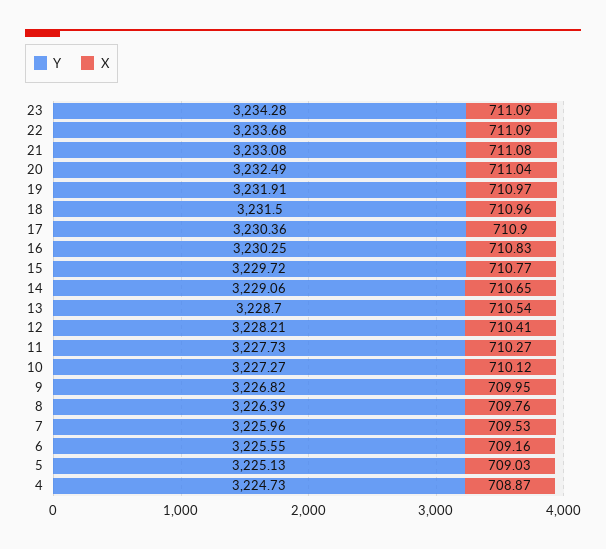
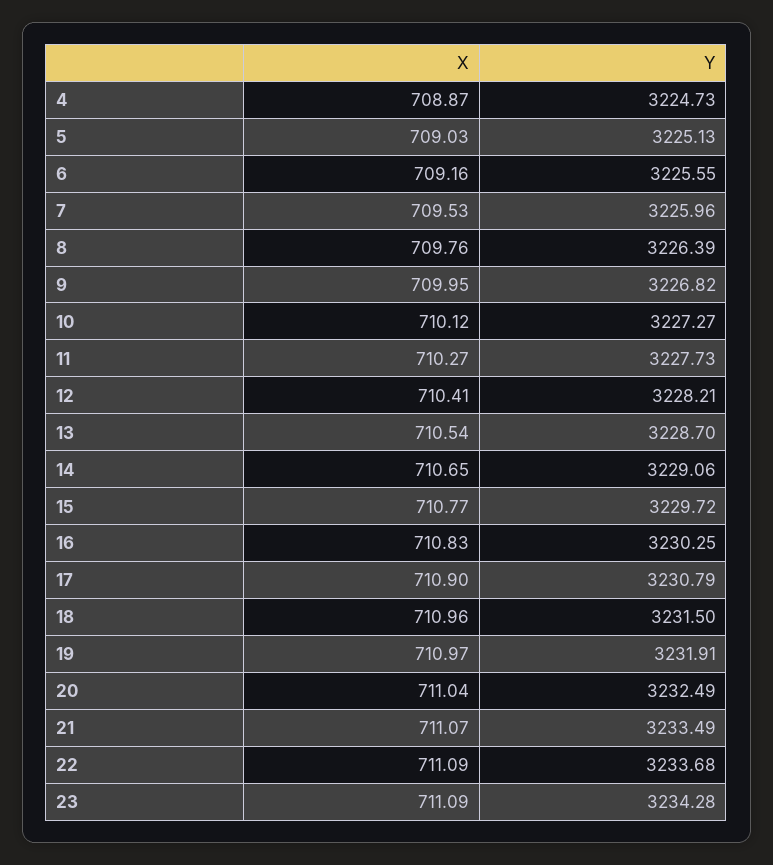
  {
    "Y": {
      "23": 3234.28,
      "22": 3233.68,
-     "21": 3233.08,
+     "21": 3233.49,
      "20": 3232.49,
      "19": 3231.91,
      "18": 3231.5,
-     "17": 3230.36,
+     "17": 3230.79,
      "16": 3230.25,
      "15": 3229.72,
      "14": 3229.06,
      "13": 3228.7,
      "12": 3228.21,
      "11": 3227.73,
      "10": 3227.27,
      "9": 3226.82,
      "8": 3226.39,
      "7": 3225.96,
      "6": 3225.55,
      "5": 3225.13,
      "4": 3224.73
    },
    "X": {
      "23": 711.09,
      "22": 711.09,
-     "21": 711.08,
+     "21": 711.07,
      "20": 711.04,
      "19": 710.97,
      "18": 710.96,
      "17": 710.9,
      "16": 710.83,
      "15": 710.77,
      "14": 710.65,
      "13": 710.54,
      "12": 710.41,
      "11": 710.27,
      "10": 710.12,
      "9": 709.95,
      "8": 709.76,
      "7": 709.53,
      "6": 709.16,
      "5": 709.03,
      "4": 708.87
    }
  }

